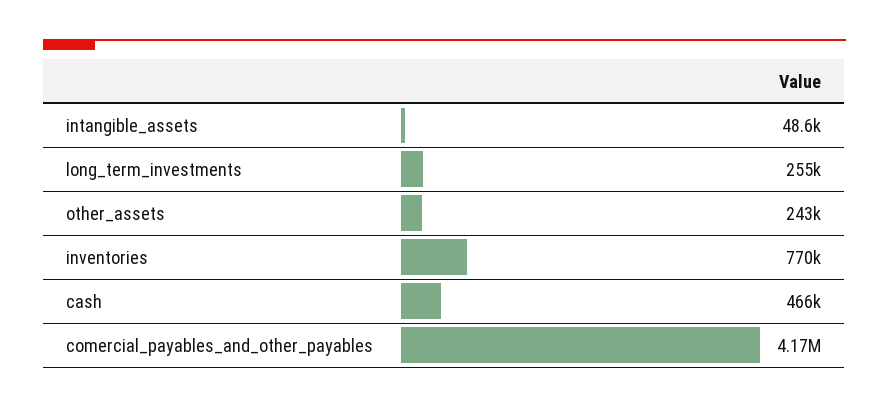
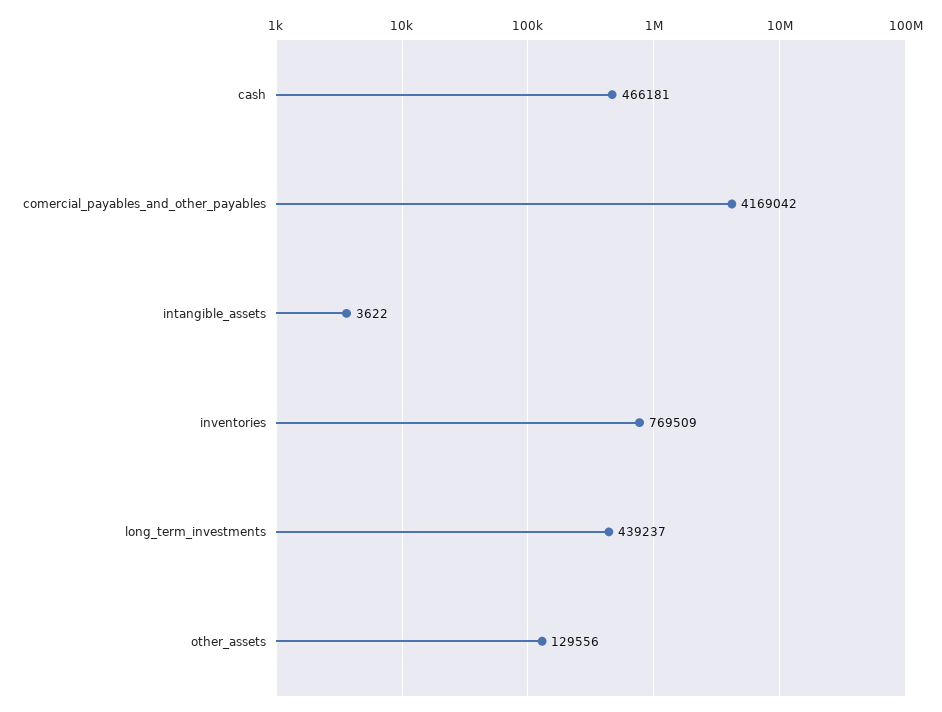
  {
-   "intangible_assets": 48600,
+   "intangible_assets": 3622,
-   "long_term_investments": 255000,
+   "long_term_investments": 439237,
-   "other_assets": 243000,
+   "other_assets": 129556,
    "inventories": 769509,
    "cash": 466181,
    "comercial_payables_and_other_payables": 4169042
  }

